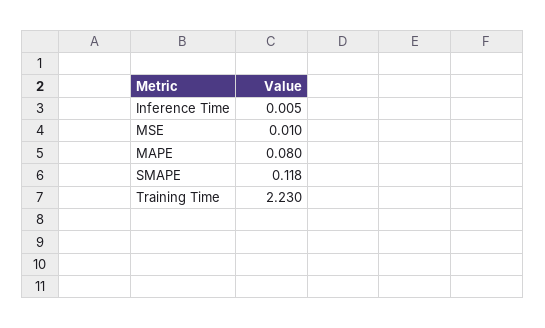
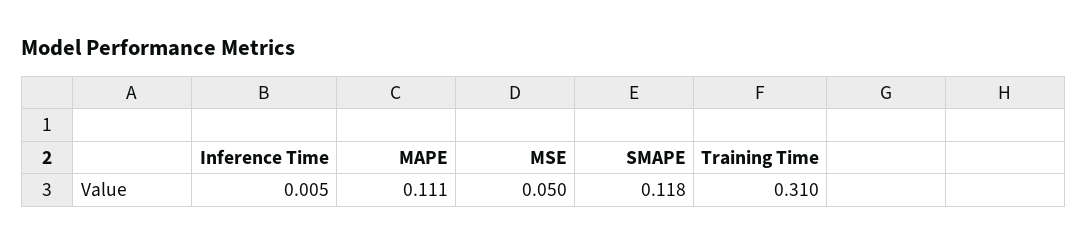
  {
    "Inference Time": 0.005,
-   "MSE": 0.01,
+   "MSE": 0.05,
-   "MAPE": 0.08,
+   "MAPE": 0.111,
    "SMAPE": 0.118,
-   "Training Time": 2.23
+   "Training Time": 0.31
  }

